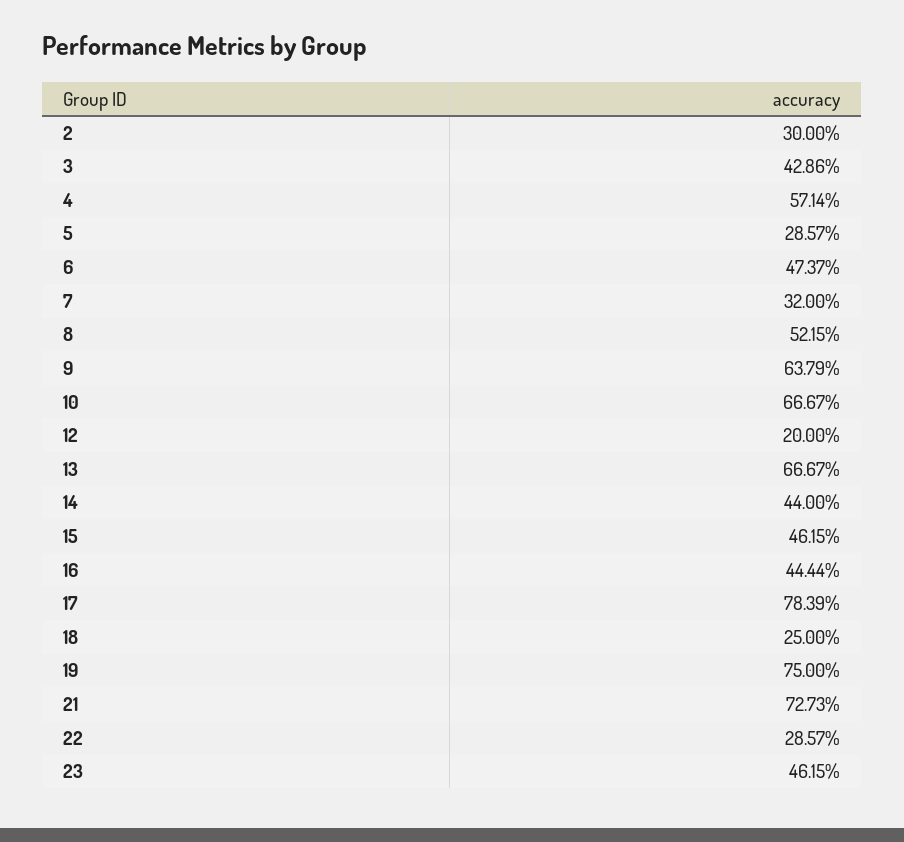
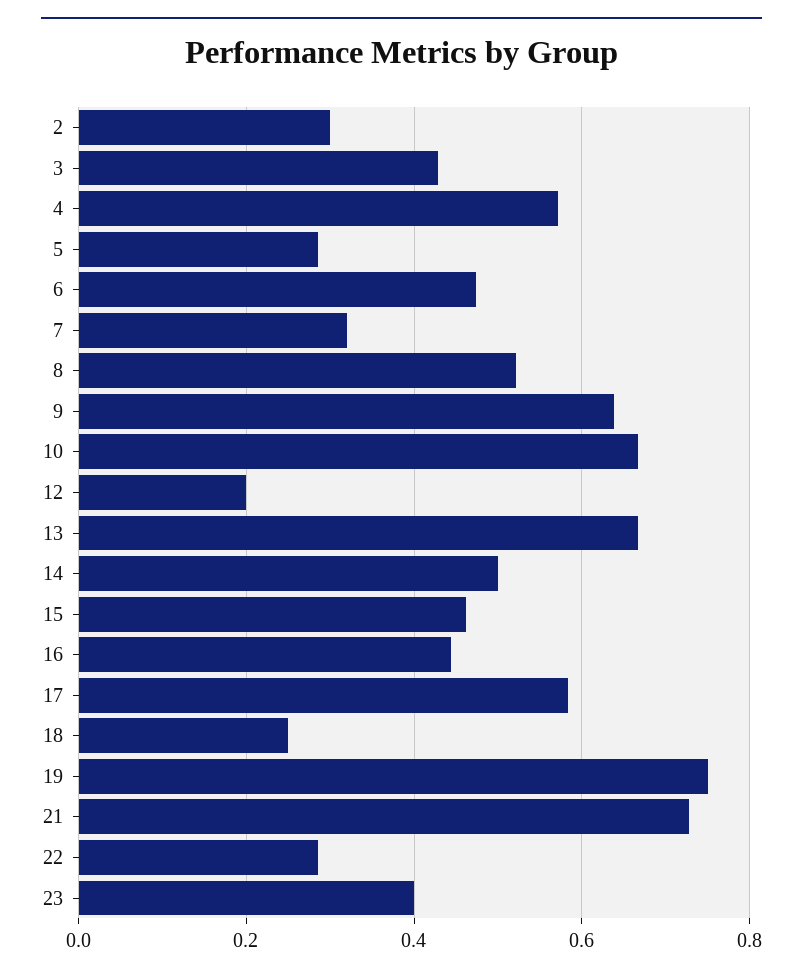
  {
    "2": 0.3,
    "3": 0.4286,
    "4": 0.5714,
    "5": 0.2857,
    "6": 0.4737,
    "7": 0.32,
    "8": 0.5215,
    "9": 0.6379,
    "10": 0.6667,
    "12": 0.2,
    "13": 0.6667,
-   "14": 0.44,
+   "14": 0.5,
    "15": 0.4615,
    "16": 0.4444,
-   "17": 0.7839,
+   "17": 0.58,
    "18": 0.25,
    "19": 0.75,
    "21": 0.7273,
    "22": 0.2857,
-   "23": 0.4615
+   "23": 0.4
  }

